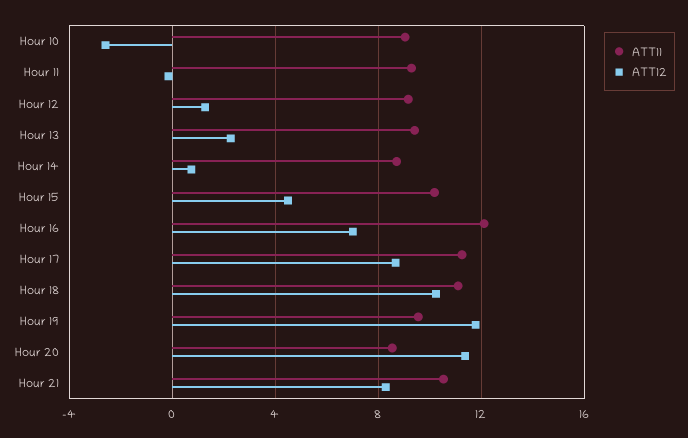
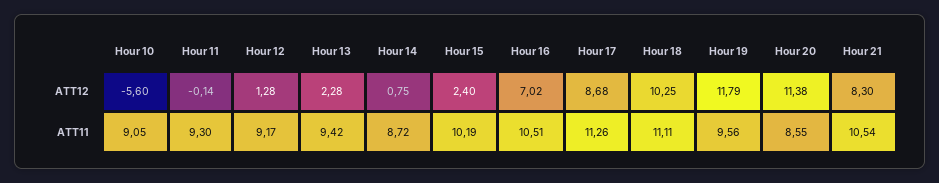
  {
    "ATT11": {
      "Hour 10": 9.05,
      "Hour 11": 9.3,
      "Hour 12": 9.17,
      "Hour 13": 9.42,
      "Hour 14": 8.72,
      "Hour 15": 10.19,
-     "Hour 16": 12,
+     "Hour 16": 10.51,
      "Hour 17": 11.26,
      "Hour 18": 11.11,
      "Hour 19": 9.56,
      "Hour 20": 8.55,
      "Hour 21": 10.54
    },
    "ATT12": {
-     "Hour 10": -2.5,
+     "Hour 10": -5.6,
      "Hour 11": -0.14,
      "Hour 12": 1.28,
      "Hour 13": 2.28,
      "Hour 14": 0.75,
-     "Hour 15": 4.5,
+     "Hour 15": 2.4,
      "Hour 16": 7.02,
      "Hour 17": 8.68,
      "Hour 18": 10.25,
      "Hour 19": 11.79,
      "Hour 20": 11.38,
      "Hour 21": 8.3
    }
  }

